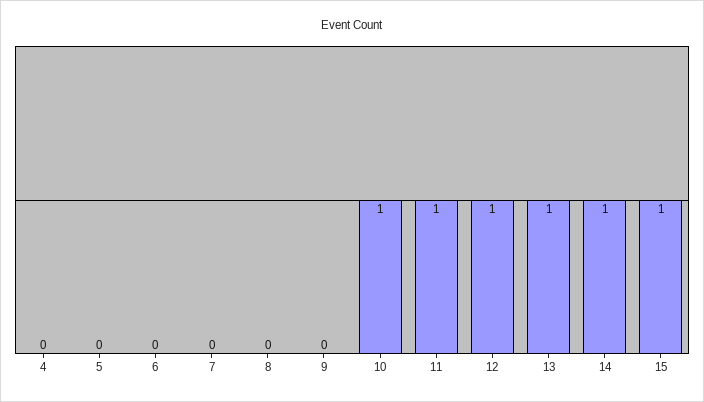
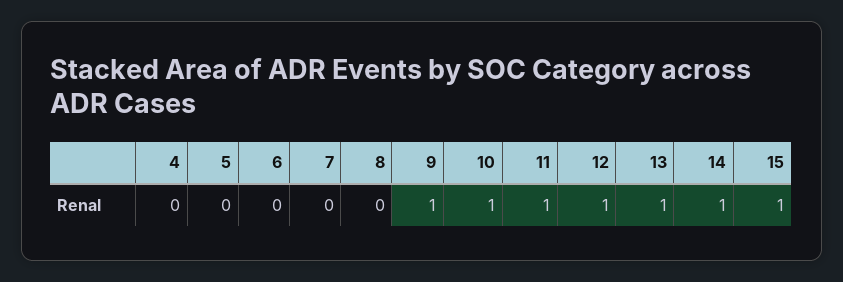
  {
    "4": 0,
    "5": 0,
    "6": 0,
    "7": 0,
    "8": 0,
-   "9": 0,
+   "9": 1,
    "10": 1,
    "11": 1,
    "12": 1,
    "13": 1,
    "14": 1,
    "15": 1
  }

